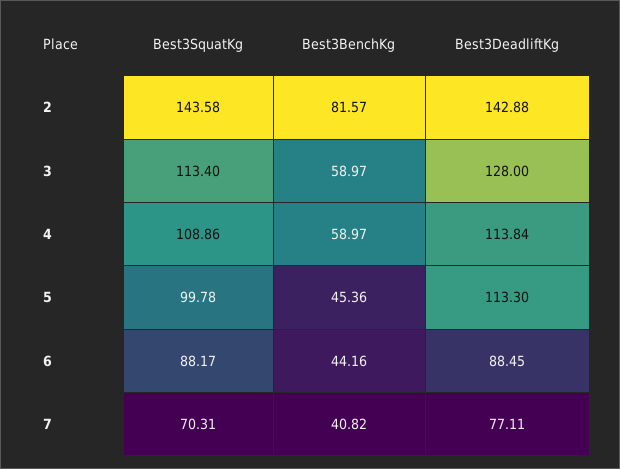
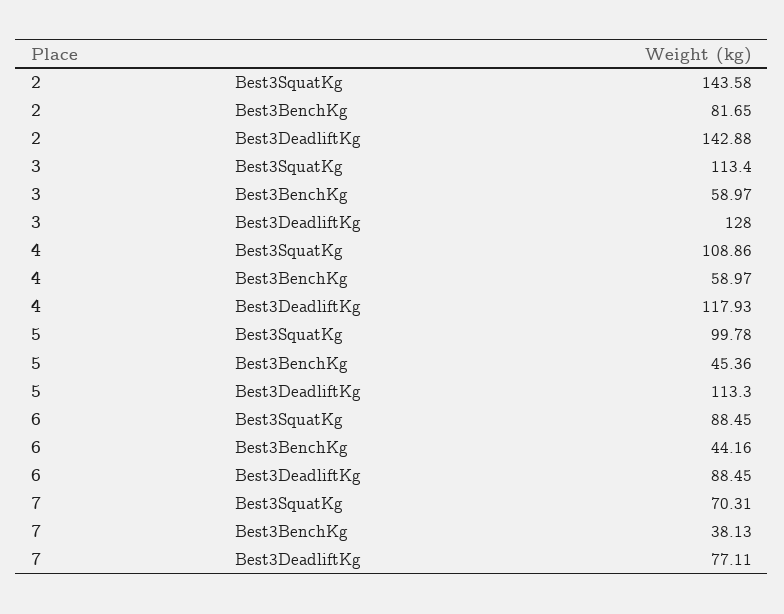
  {
    "Best3SquatKg": {
      "2": 143.58,
      "3": 113.4,
      "4": 108.86,
      "5": 99.78,
-     "6": 88.17,
+     "6": 88.45,
      "7": 70.31
    },
    "Best3BenchKg": {
-     "2": 81.57,
+     "2": 81.65,
      "3": 58.97,
      "4": 58.97,
      "5": 45.36,
      "6": 44.16,
-     "7": 40.82
+     "7": 38.13
    },
    "Best3DeadliftKg": {
      "2": 142.88,
      "3": 128,
-     "4": 113.84,
+     "4": 117.93,
      "5": 113.3,
      "6": 88.45,
      "7": 77.11
    }
  }

